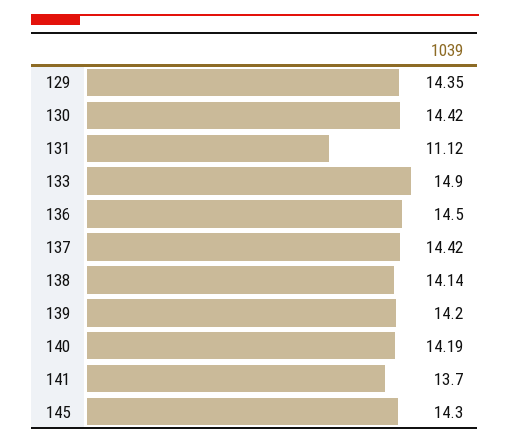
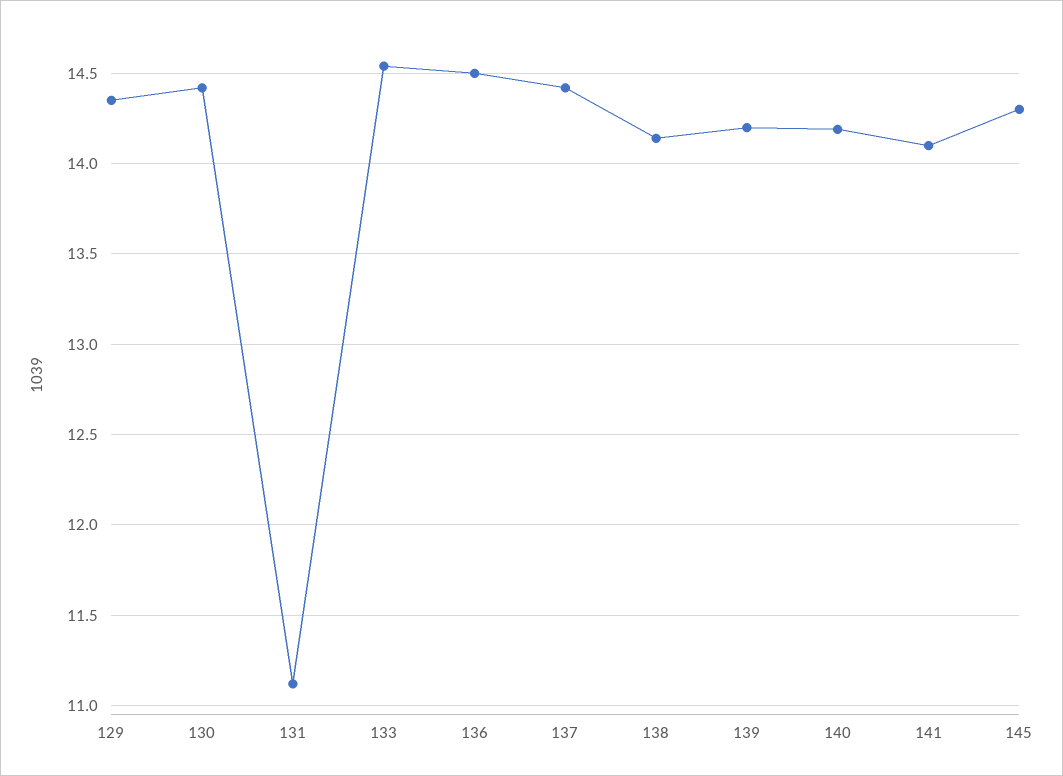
  {
    "129": 14.35,
    "130": 14.42,
    "131": 11.12,
-   "133": 14.9,
+   "133": 14.55,
    "136": 14.5,
    "137": 14.42,
    "138": 14.14,
    "139": 14.2,
    "140": 14.19,
-   "141": 13.7,
+   "141": 14.1,
    "145": 14.3
  }

